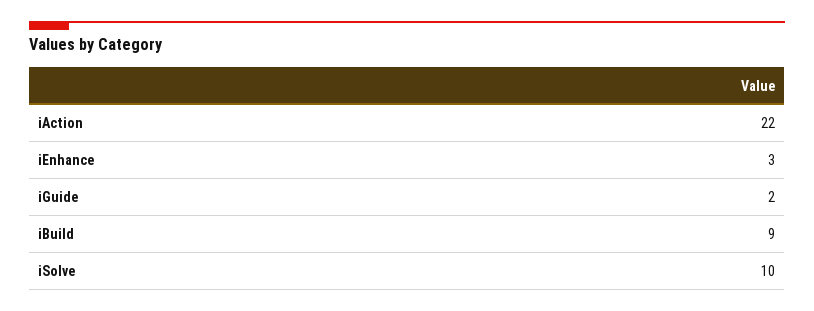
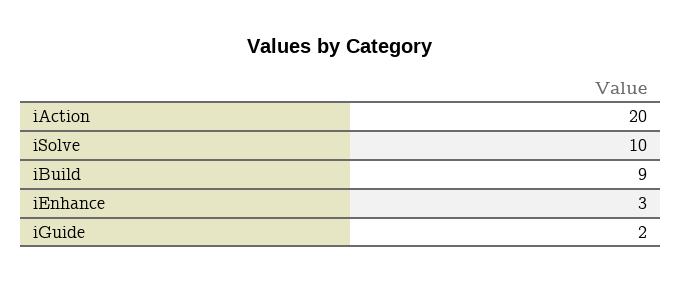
  {
-   "iAction": 22,
+   "iAction": 20,
    "iEnhance": 3,
    "iGuide": 2,
    "iBuild": 9,
    "iSolve": 10
  }

